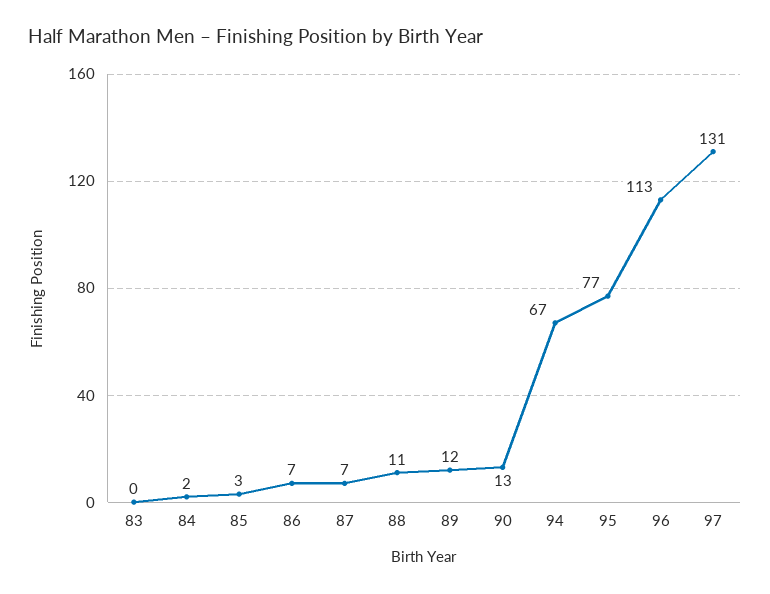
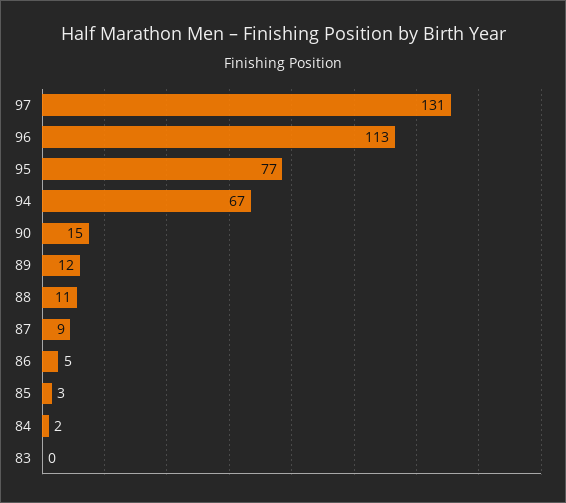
  {
    "83": 0,
    "84": 2,
    "85": 3,
-   "86": 7,
+   "86": 5,
-   "87": 7,
+   "87": 9,
    "88": 11,
    "89": 12,
-   "90": 13,
+   "90": 15,
    "94": 67,
    "95": 77,
    "96": 113,
    "97": 131
  }

